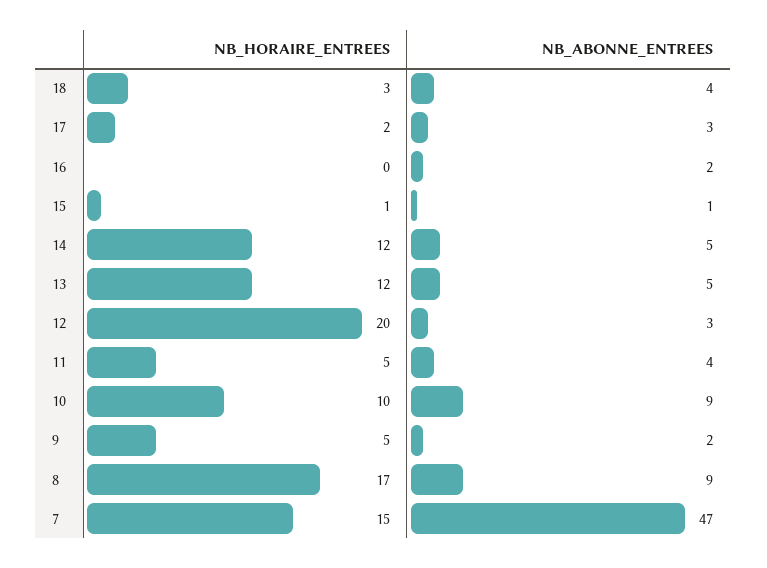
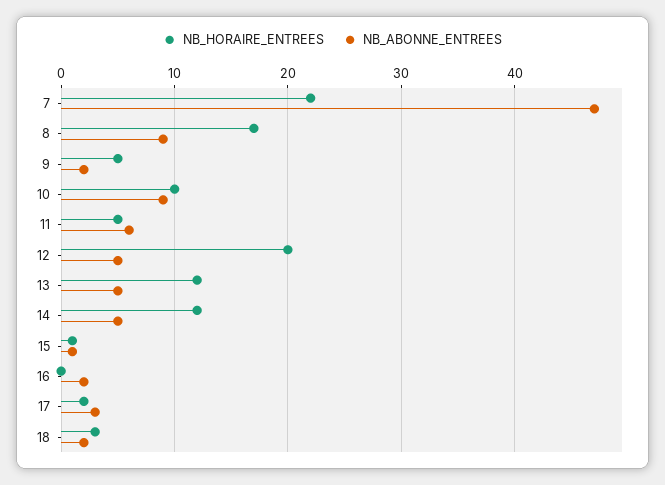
  {
    "NB_HORAIRE_ENTREES": {
      "18": 3,
      "17": 2,
      "16": 0,
      "15": 1,
      "14": 12,
      "13": 12,
      "12": 20,
      "11": 5,
      "10": 10,
      "9": 5,
      "8": 17,
-     "7": 15
+     "7": 22
    },
    "NB_ABONNE_ENTREES": {
-     "18": 4,
+     "18": 2,
      "17": 3,
      "16": 2,
      "15": 1,
      "14": 5,
      "13": 5,
-     "12": 3,
+     "12": 5,
-     "11": 4,
+     "11": 6,
      "10": 9,
      "9": 2,
      "8": 9,
      "7": 47
    }
  }

